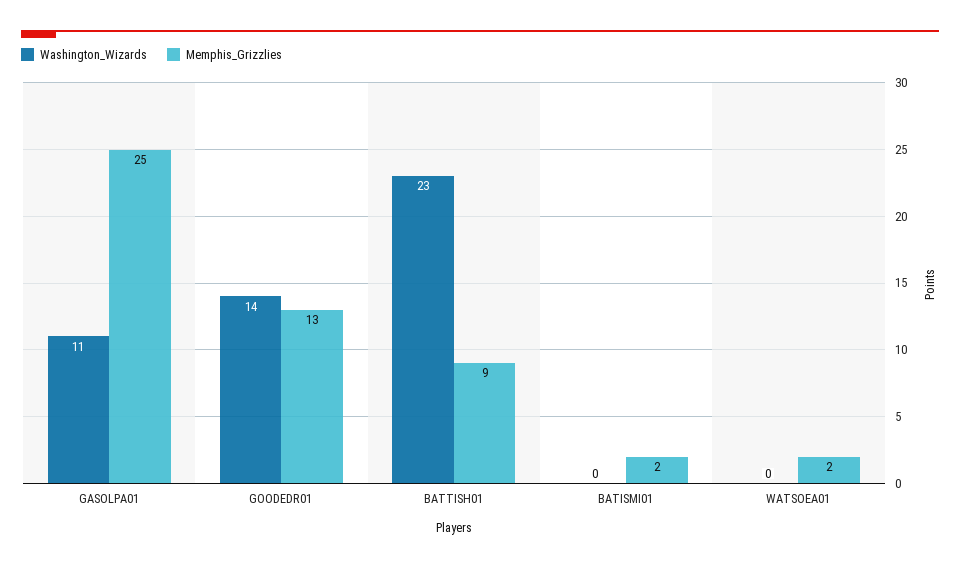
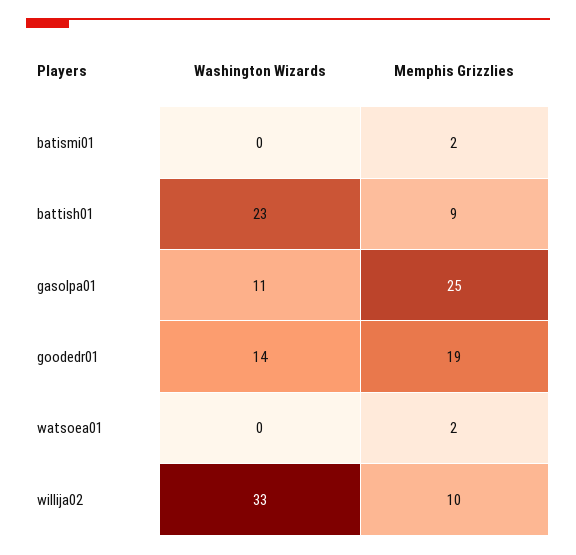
  {
    "Washington_Wizards": {
      "GASOLPA01": 11,
      "GOODEDR01": 14,
      "BATTISH01": 23,
      "BATISMI01": 0,
-     "WATSOEA01": 0
+     "WATSOEA01": 0,
+     "willija02": 33
    },
    "Memphis_Grizzlies": {
      "GASOLPA01": 25,
-     "GOODEDR01": 13,
+     "GOODEDR01": 19,
      "BATTISH01": 9,
      "BATISMI01": 2,
-     "WATSOEA01": 2
+     "WATSOEA01": 2,
+     "willija02": 10
    }
  }

